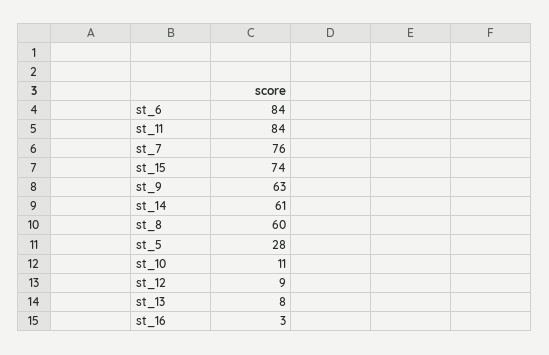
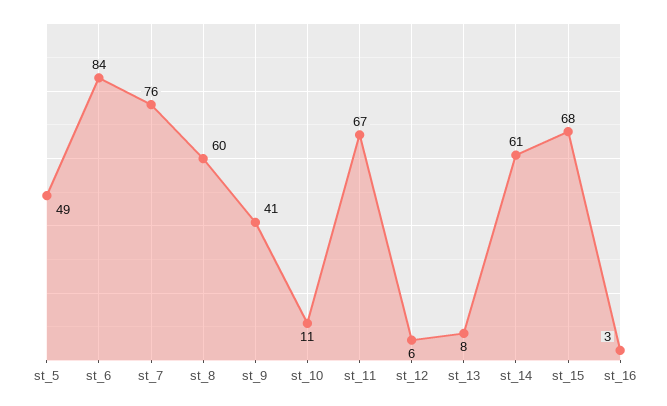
  {
    "st_6": 84,
-   "st_11": 84,
+   "st_11": 67,
    "st_7": 76,
-   "st_15": 74,
+   "st_15": 68,
-   "st_9": 63,
+   "st_9": 41,
    "st_14": 61,
    "st_8": 60,
-   "st_5": 28,
+   "st_5": 49,
    "st_10": 11,
-   "st_12": 9,
+   "st_12": 6,
    "st_13": 8,
    "st_16": 3
  }

